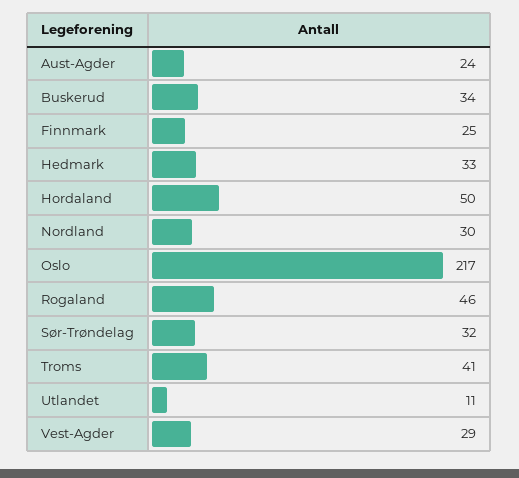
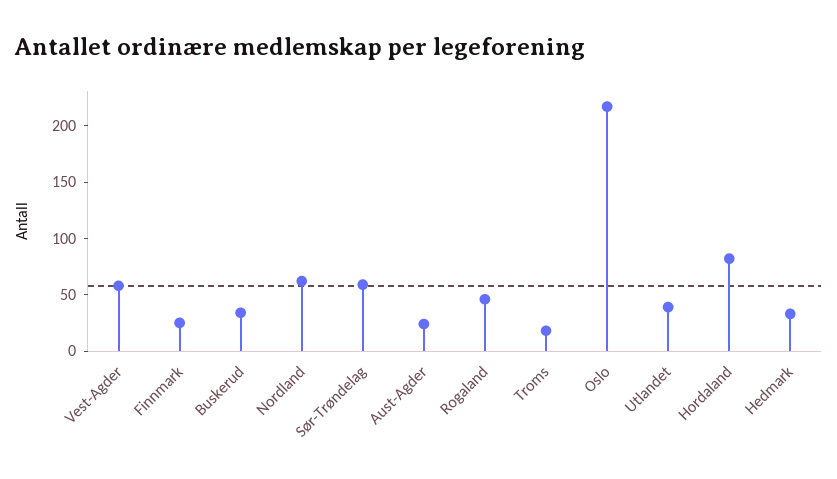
  {
    "Aust-Agder": 24,
    "Buskerud": 34,
    "Finnmark": 25,
    "Hedmark": 33,
-   "Hordaland": 50,
+   "Hordaland": 80,
-   "Nordland": 30,
+   "Nordland": 60,
    "Oslo": 217,
    "Rogaland": 46,
-   "Sør-Trøndelag": 32,
+   "Sør-Trøndelag": 60,
-   "Troms": 41,
+   "Troms": 20,
-   "Utlandet": 11,
+   "Utlandet": 40,
-   "Vest-Agder": 29
+   "Vest-Agder": 60
  }

